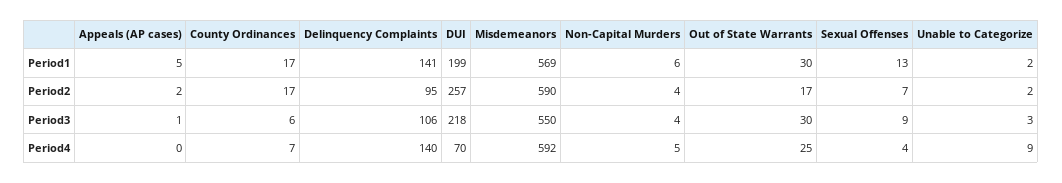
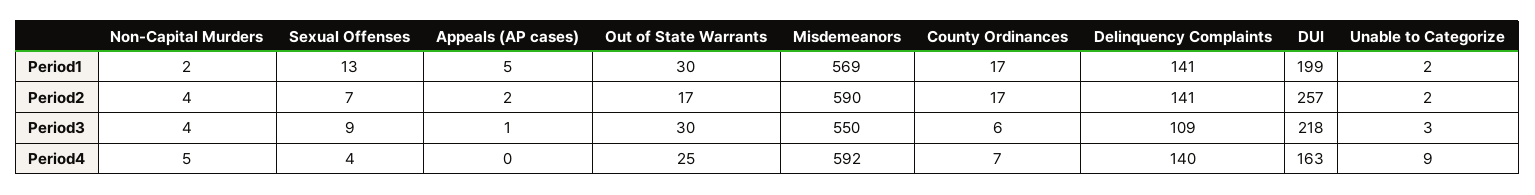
  {
    "Appeals (AP cases)": {
      "Period1": 5,
      "Period2": 2,
      "Period3": 1,
      "Period4": 0
    },
    "County Ordinances": {
      "Period1": 17,
      "Period2": 17,
      "Period3": 6,
      "Period4": 7
    },
    "Delinquency Complaints": {
      "Period1": 141,
-     "Period2": 95,
+     "Period2": 141,
-     "Period3": 106,
+     "Period3": 109,
      "Period4": 140
    },
    "DUI": {
      "Period1": 199,
      "Period2": 257,
      "Period3": 218,
-     "Period4": 70
+     "Period4": 163
    },
    "Misdemeanors": {
      "Period1": 569,
      "Period2": 590,
      "Period3": 550,
      "Period4": 592
    },
    "Non-Capital Murders": {
-     "Period1": 6,
+     "Period1": 2,
      "Period2": 4,
      "Period3": 4,
      "Period4": 5
    },
    "Out of State Warrants": {
      "Period1": 30,
      "Period2": 17,
      "Period3": 30,
      "Period4": 25
    },
    "Sexual Offenses": {
      "Period1": 13,
      "Period2": 7,
      "Period3": 9,
      "Period4": 4
    },
    "Unable to Categorize": {
      "Period1": 2,
      "Period2": 2,
      "Period3": 3,
      "Period4": 9
    }
  }

